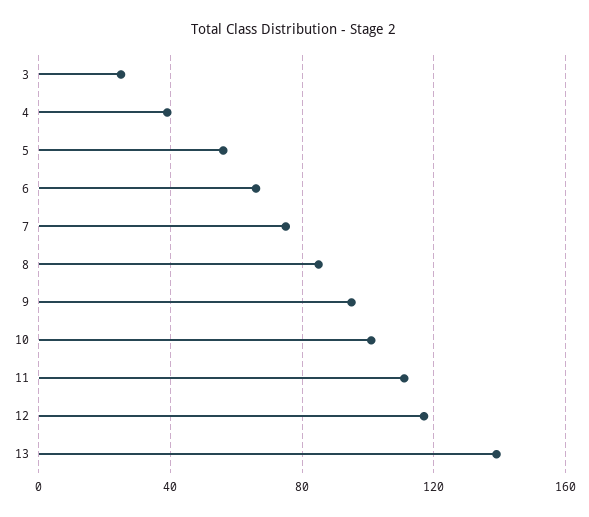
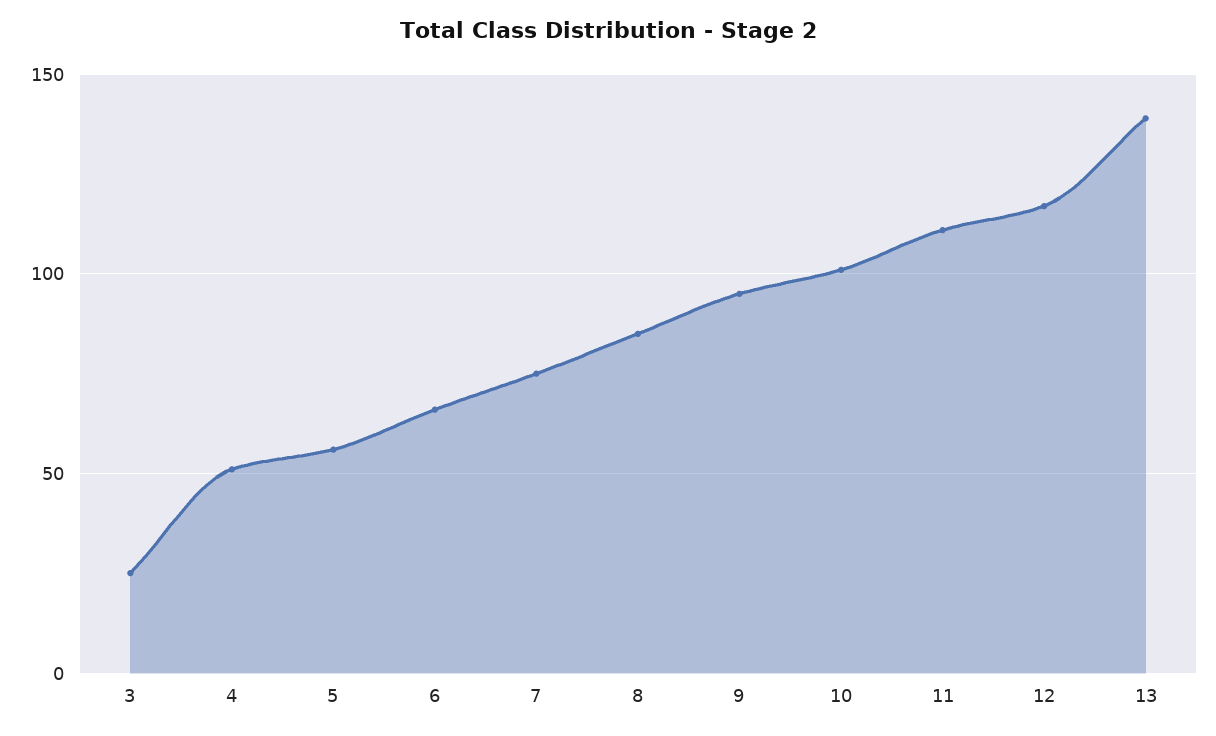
  {
    "3": 25,
-   "4": 40,
+   "4": 50,
    "5": 55,
    "6": 65,
    "7": 75,
    "8": 85,
    "9": 95,
    "10": 100,
    "11": 110,
    "12": 115,
    "13": 140
  }

